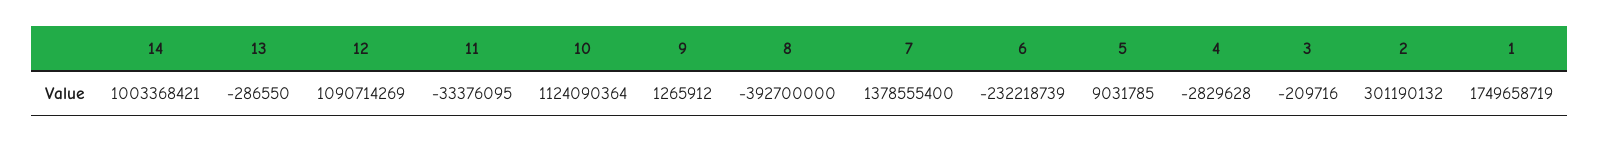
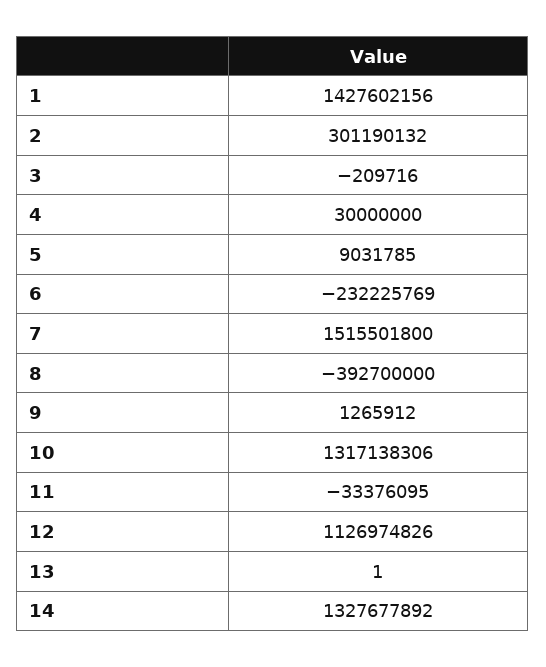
  {
-   "14": 1003368421,
+   "14": 1327677892,
-   "13": -286550,
+   "13": 1,
-   "12": 1090714269,
+   "12": 1126974826,
    "11": -33376095,
-   "10": 1124090364,
+   "10": 1317138306,
    "9": 1265912,
    "8": -392700000,
-   "7": 1378555400,
+   "7": 1515501800,
-   "6": -232218739,
+   "6": -232225769,
    "5": 9031785,
-   "4": -2829628,
+   "4": 30000000,
    "3": -209716,
    "2": 301190132,
-   "1": 1749658719
+   "1": 1427602156
  }

